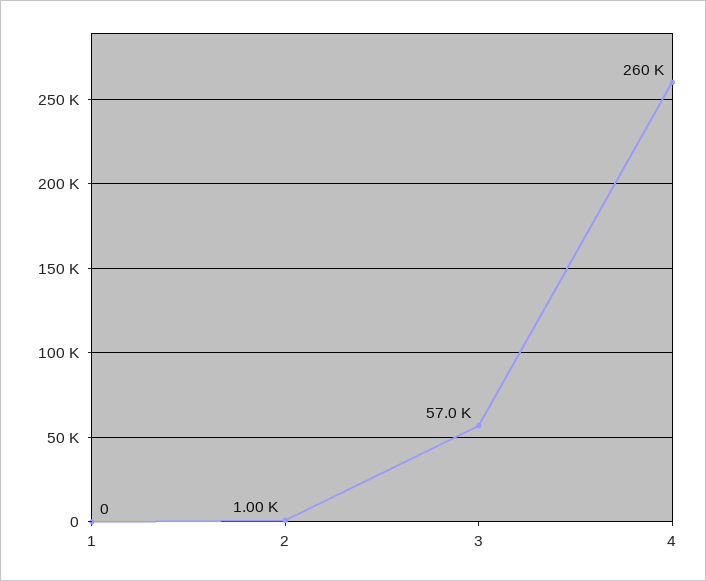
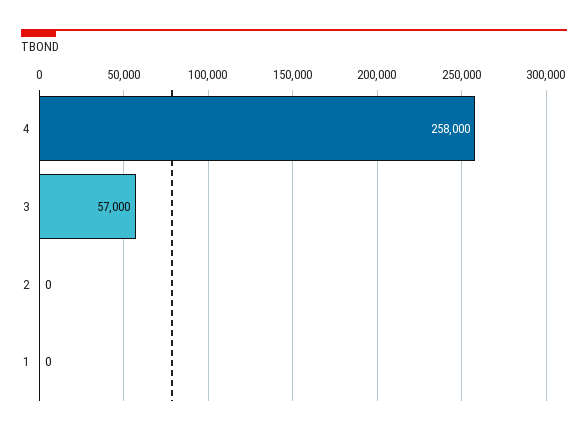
  {
    "1": 0,
-   "2": 1000,
+   "2": 0,
    "3": 57000,
-   "4": 260000
+   "4": 258000
  }

